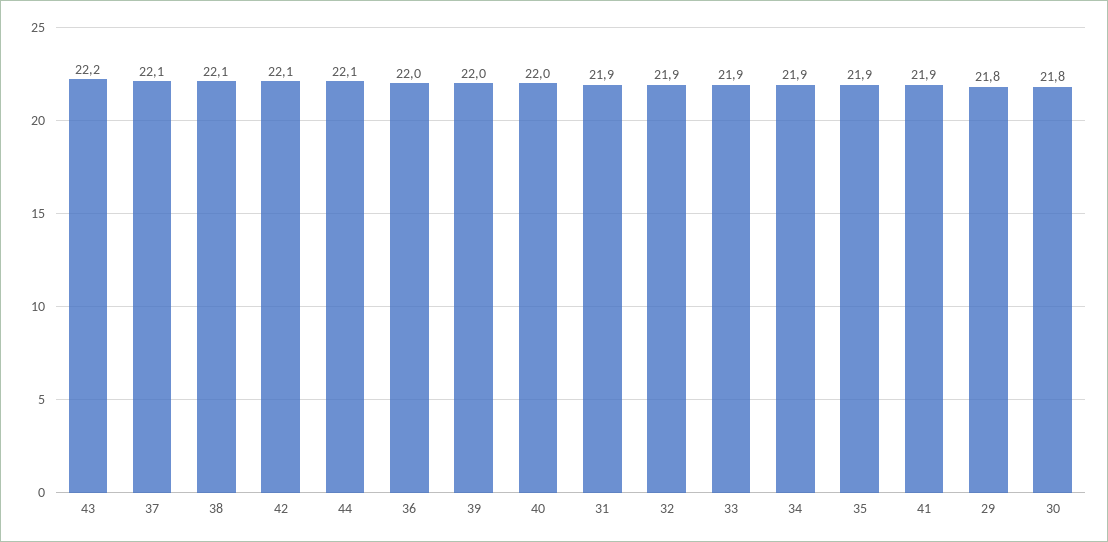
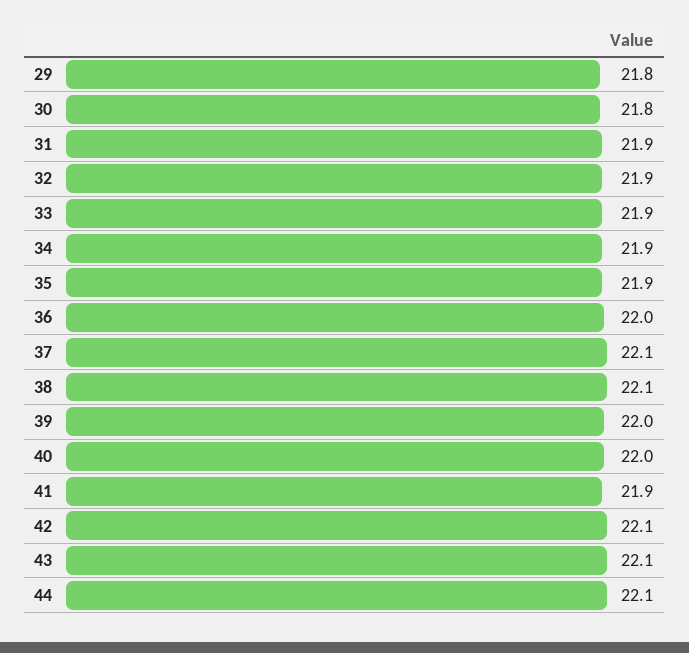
  {
-   "43": 22.2,
+   "43": 22.1,
    "37": 22.1,
    "38": 22.1,
    "42": 22.1,
    "44": 22.1,
    "36": 22,
    "39": 22,
    "40": 22,
    "31": 21.9,
    "32": 21.9,
    "33": 21.9,
    "34": 21.9,
    "35": 21.9,
    "41": 21.9,
    "29": 21.8,
    "30": 21.8
  }

